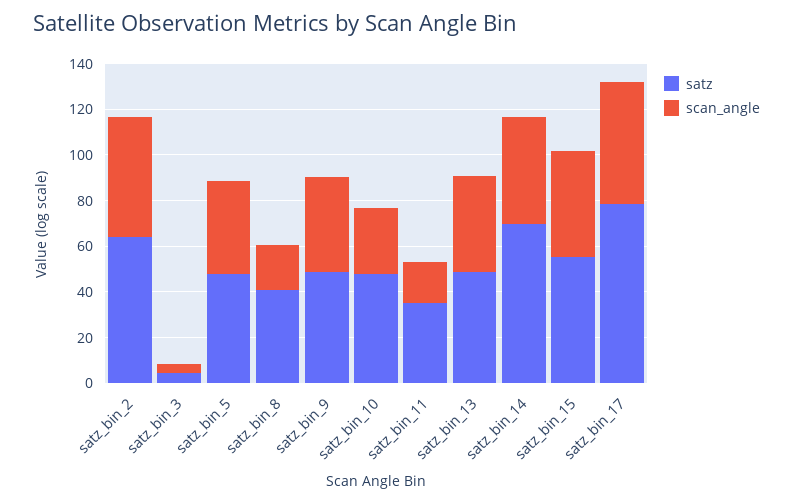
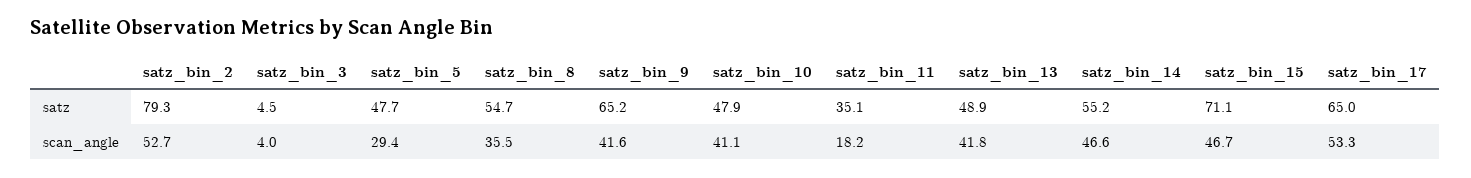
  {
    "satz": {
-     "satz_bin_2": 65,
+     "satz_bin_2": 79.3,
      "satz_bin_3": 4.5,
      "satz_bin_5": 47.7,
-     "satz_bin_8": 40,
+     "satz_bin_8": 54.7,
-     "satz_bin_9": 50,
+     "satz_bin_9": 65.2,
      "satz_bin_10": 47.9,
      "satz_bin_11": 35.1,
      "satz_bin_13": 48.9,
-     "satz_bin_14": 70,
+     "satz_bin_14": 55.2,
-     "satz_bin_15": 55,
+     "satz_bin_15": 71.1,
-     "satz_bin_17": 80
+     "satz_bin_17": 65
    },
    "scan_angle": {
      "satz_bin_2": 52.7,
      "satz_bin_3": 4,
-     "satz_bin_5": 40,
+     "satz_bin_5": 29.4,
-     "satz_bin_8": 20,
+     "satz_bin_8": 35.5,
      "satz_bin_9": 41.6,
-     "satz_bin_10": 30,
+     "satz_bin_10": 41.1,
      "satz_bin_11": 18.2,
      "satz_bin_13": 41.8,
      "satz_bin_14": 46.6,
      "satz_bin_15": 46.7,
      "satz_bin_17": 53.3
    }
  }

